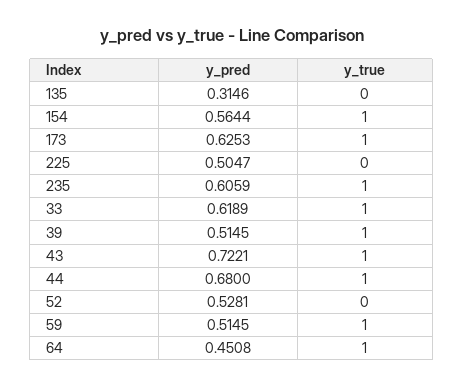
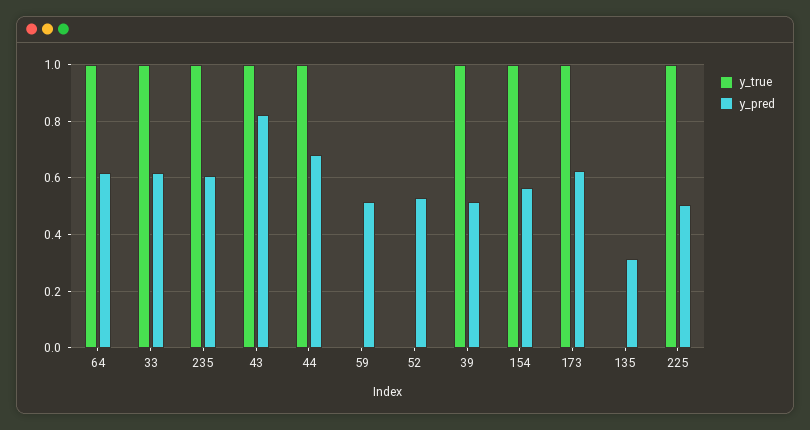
  {
    "y_pred": {
      "135": 0.3146,
      "154": 0.5644,
      "173": 0.6253,
      "225": 0.5047,
      "235": 0.6059,
      "33": 0.6189,
      "39": 0.5145,
-     "43": 0.7221,
+     "43": 0.825,
      "44": 0.68,
      "52": 0.5281,
      "59": 0.5145,
-     "64": 0.4508
+     "64": 0.625
    },
    "y_true": {
      "135": 0,
      "154": 1,
      "173": 1,
-     "225": 0,
+     "225": 1,
      "235": 1,
      "33": 1,
      "39": 1,
      "43": 1,
      "44": 1,
      "52": 0,
-     "59": 1,
+     "59": 0,
      "64": 1
    }
  }

